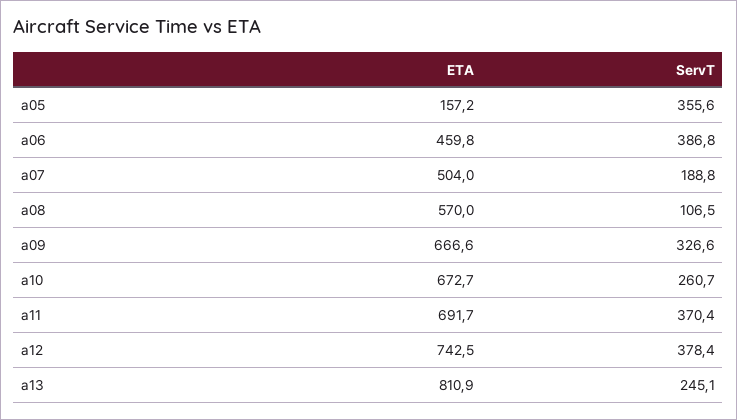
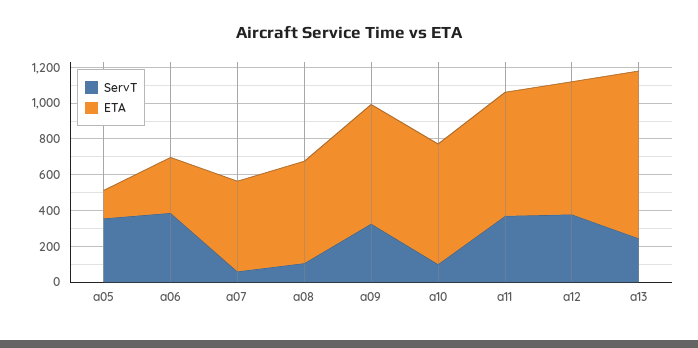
  {
    "ETA": {
      "a05": 157.2,
-     "a06": 459.8,
+     "a06": 300,
      "a07": 504,
      "a08": 570,
      "a09": 666.6,
      "a10": 672.7,
      "a11": 691.7,
      "a12": 742.5,
-     "a13": 810.9
+     "a13": 950
    },
    "ServT": {
      "a05": 355.6,
      "a06": 386.8,
-     "a07": 188.8,
+     "a07": 50,
      "a08": 106.5,
      "a09": 326.6,
-     "a10": 260.7,
+     "a10": 100,
      "a11": 370.4,
      "a12": 378.4,
      "a13": 245.1
    }
  }

